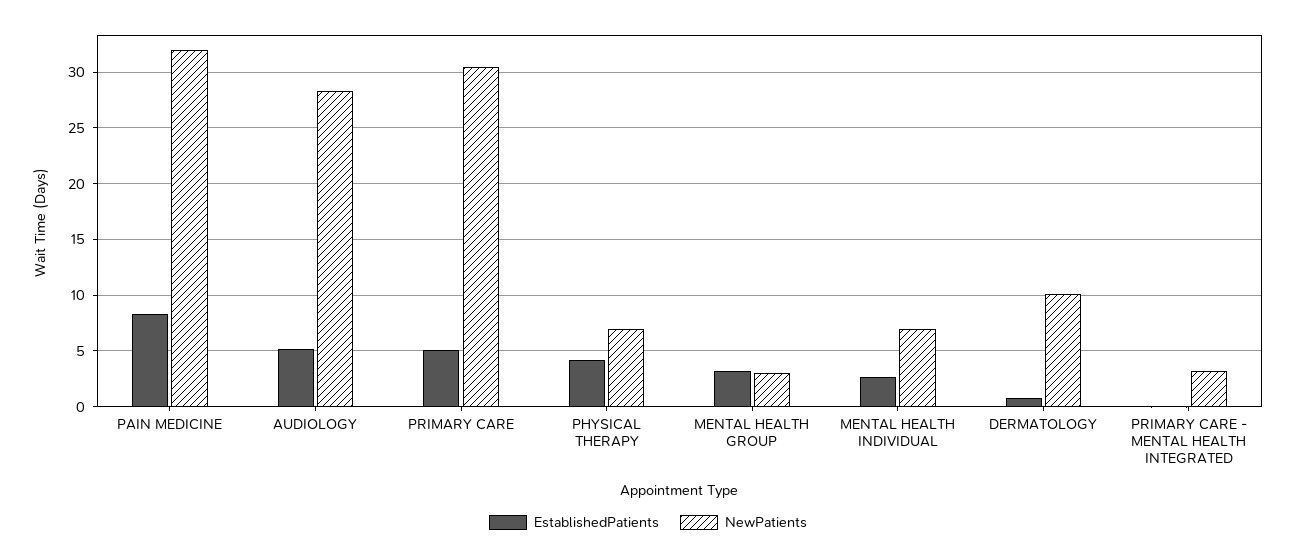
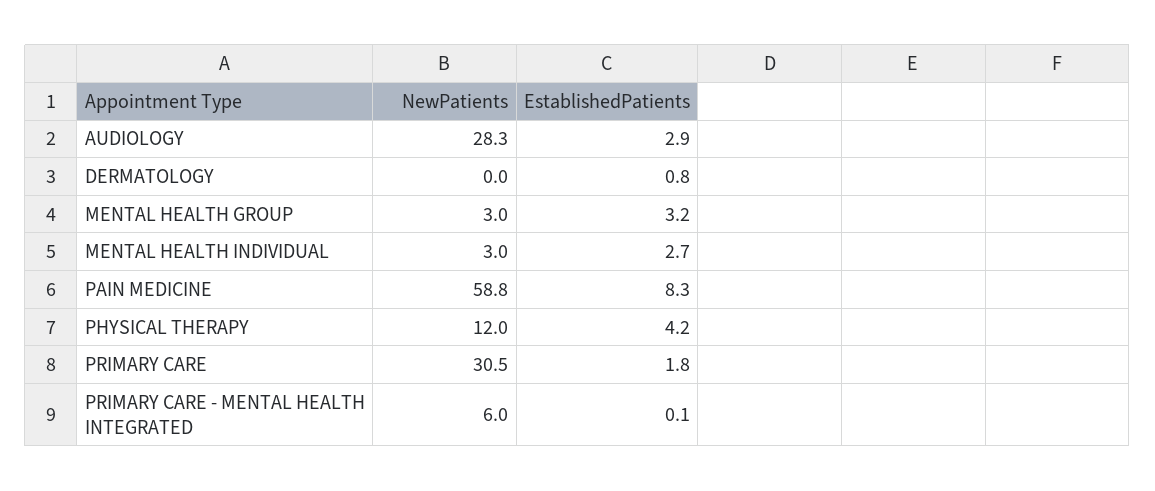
  {
    "EstablishedPatients": {
      "PAIN MEDICINE": 8.3,
-     "AUDIOLOGY": 5,
+     "AUDIOLOGY": 2.9,
-     "PRIMARY CARE": 5,
+     "PRIMARY CARE": 1.8,
      "PHYSICAL THERAPY": 4.2,
      "MENTAL HEALTH GROUP": 3.2,
      "MENTAL HEALTH INDIVIDUAL": 2.7,
      "DERMATOLOGY": 0.8,
      "PRIMARY CARE - MENTAL HEALTH INTEGRATED": 0.1
    },
    "NewPatients": {
-     "PAIN MEDICINE": 32,
+     "PAIN MEDICINE": 58.8,
      "AUDIOLOGY": 28.3,
      "PRIMARY CARE": 30.5,
-     "PHYSICAL THERAPY": 7,
+     "PHYSICAL THERAPY": 12,
      "MENTAL HEALTH GROUP": 3,
-     "MENTAL HEALTH INDIVIDUAL": 7,
+     "MENTAL HEALTH INDIVIDUAL": 3,
-     "DERMATOLOGY": 10,
+     "DERMATOLOGY": 0,
-     "PRIMARY CARE - MENTAL HEALTH INTEGRATED": 3
+     "PRIMARY CARE - MENTAL HEALTH INTEGRATED": 6
    }
  }

